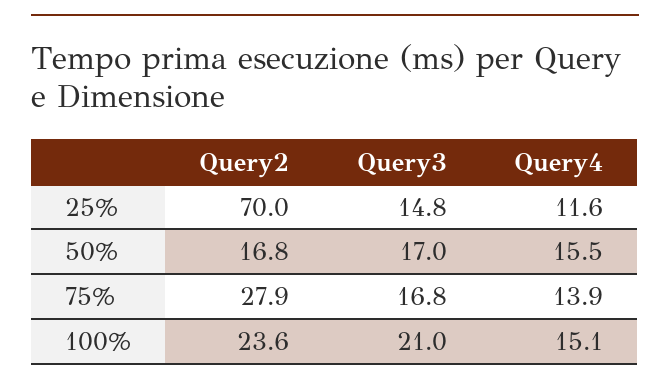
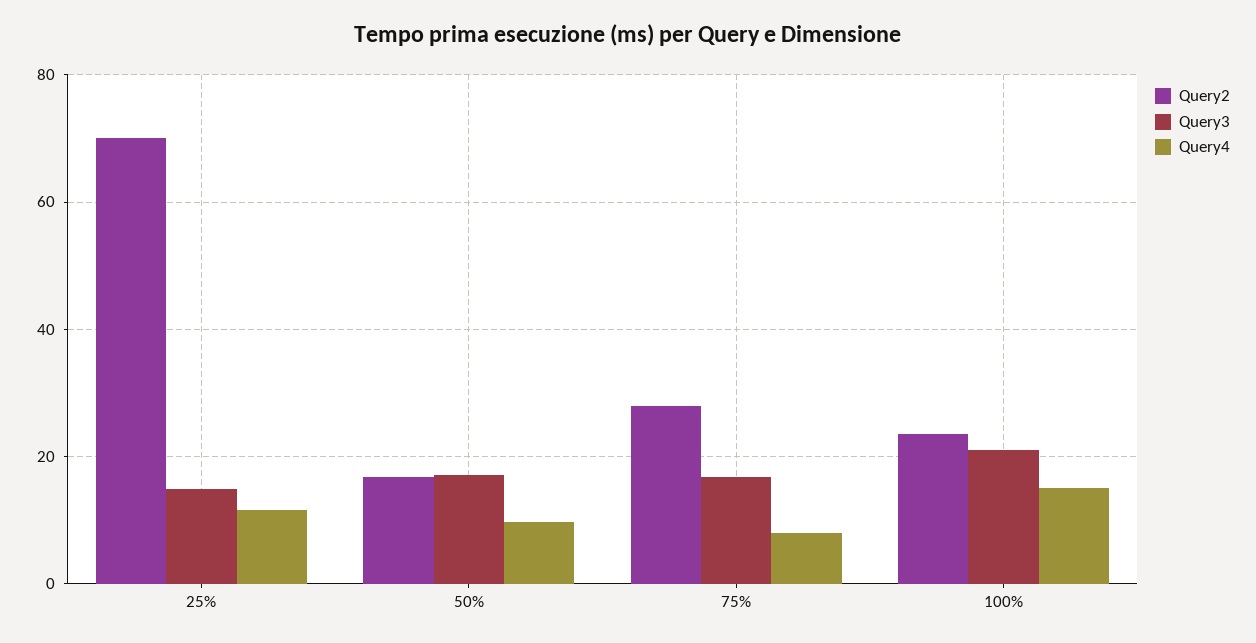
  {
    "Query2": {
      "25%": 70,
      "50%": 16.8,
      "75%": 27.9,
      "100%": 23.6
    },
    "Query3": {
      "25%": 14.8,
      "50%": 17,
      "75%": 16.8,
      "100%": 21
    },
    "Query4": {
      "25%": 11.6,
-     "50%": 15.5,
+     "50%": 10,
-     "75%": 13.9,
+     "75%": 8,
      "100%": 15.1
    }
  }

